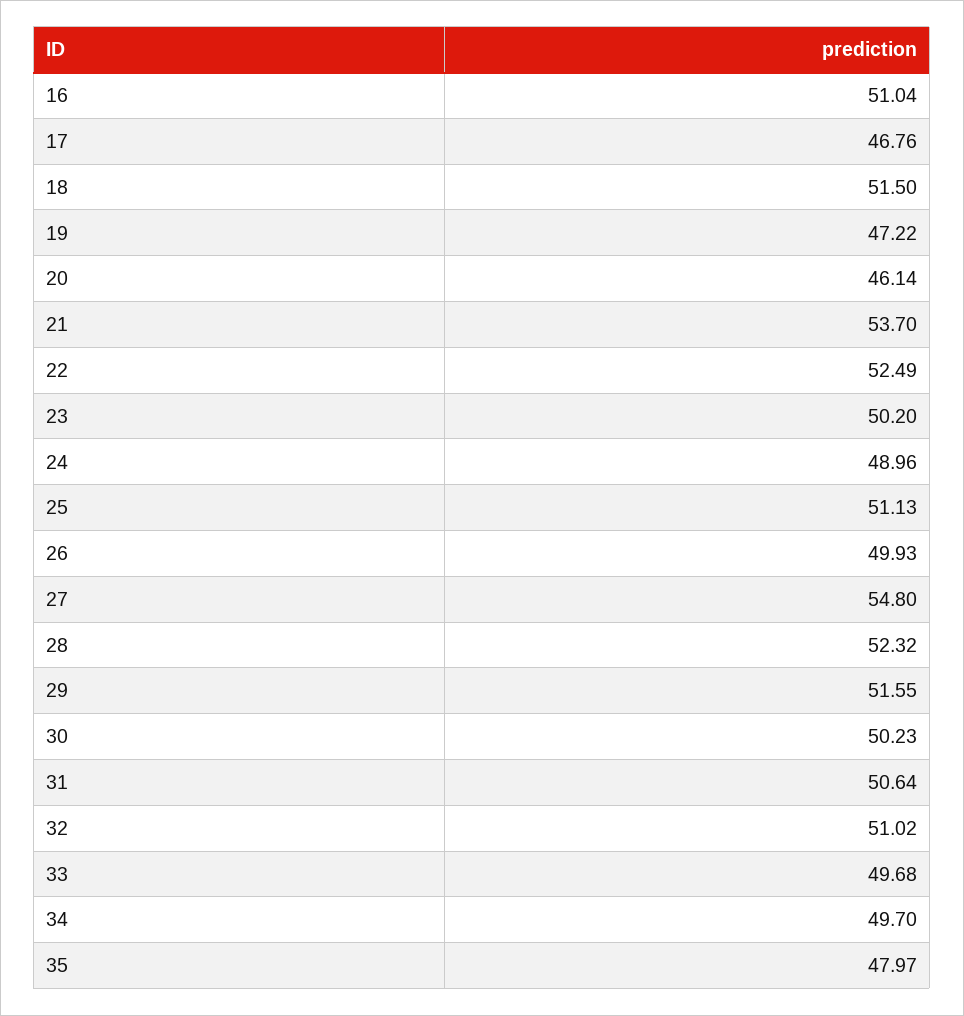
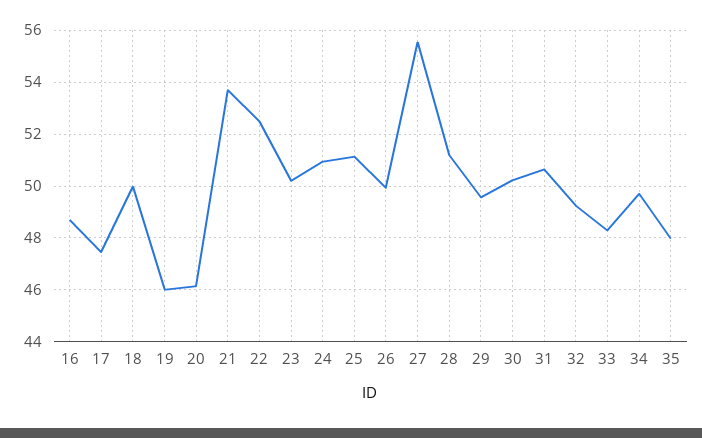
  {
-   "16": 51.04,
+   "16": 48.75,
-   "17": 46.76,
+   "17": 47.5,
-   "18": 51.5,
+   "18": 50,
-   "19": 47.22,
+   "19": 46,
    "20": 46.14,
    "21": 53.7,
    "22": 52.49,
    "23": 50.2,
-   "24": 48.96,
+   "24": 51,
    "25": 51.13,
    "26": 49.93,
-   "27": 54.8,
+   "27": 55.5,
-   "28": 52.32,
+   "28": 51.25,
-   "29": 51.55,
+   "29": 49.5,
    "30": 50.23,
    "31": 50.64,
-   "32": 51.02,
+   "32": 49.25,
-   "33": 49.68,
+   "33": 48.25,
    "34": 49.7,
    "35": 47.97
  }

